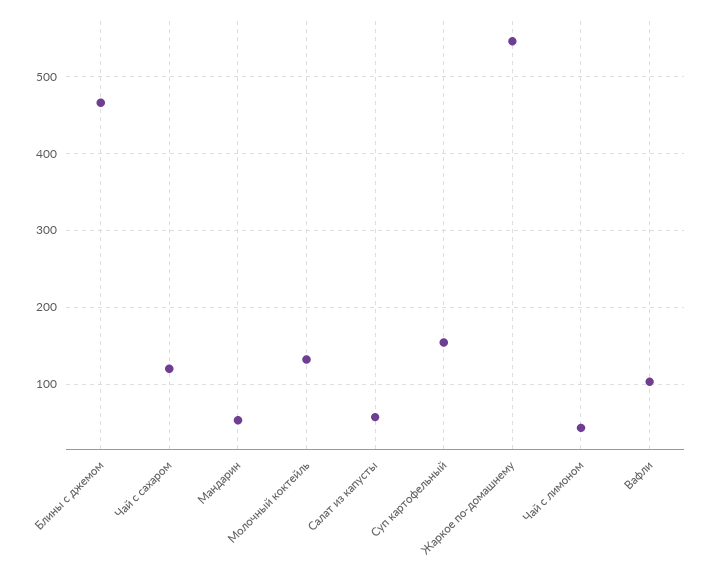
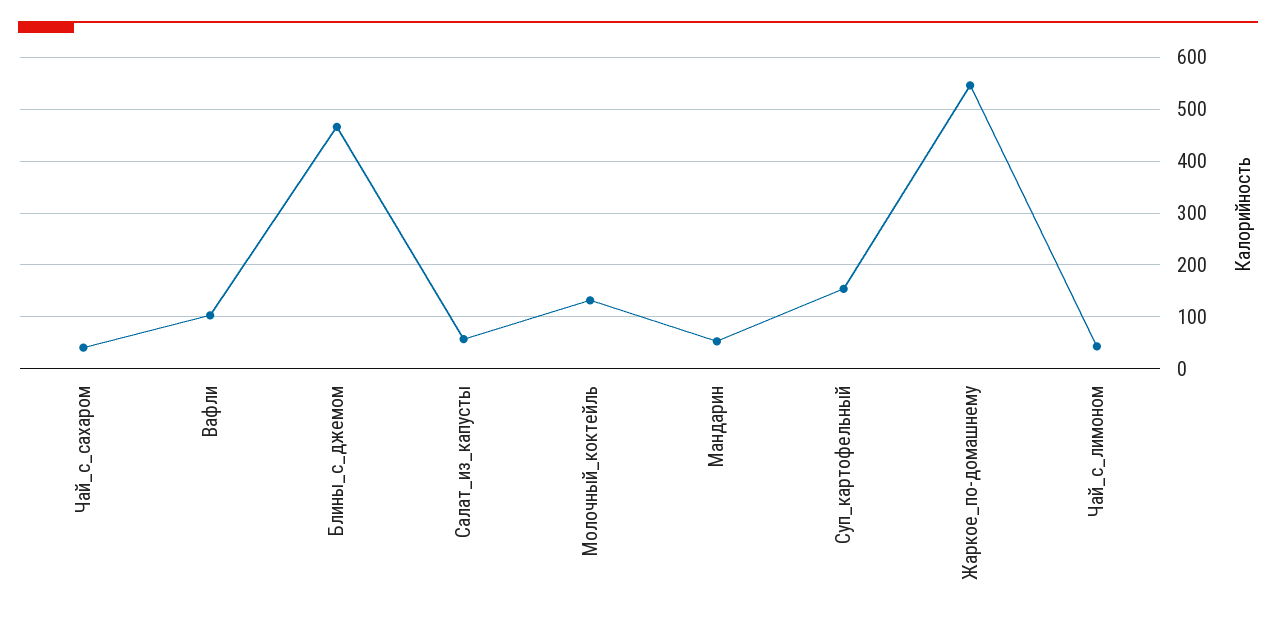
  {
    "Блины с джемом": 470,
-   "Чай с сахаром": 120,
+   "Чай с сахаром": 40,
    "Мандарин": 50,
    "Молочный коктейль": 130,
    "Салат из капусты": 60,
    "Суп картофельный": 150,
    "Жаркое по-домашнему": 550,
    "Чай с лимоном": 40,
    "Вафли": 100
  }

